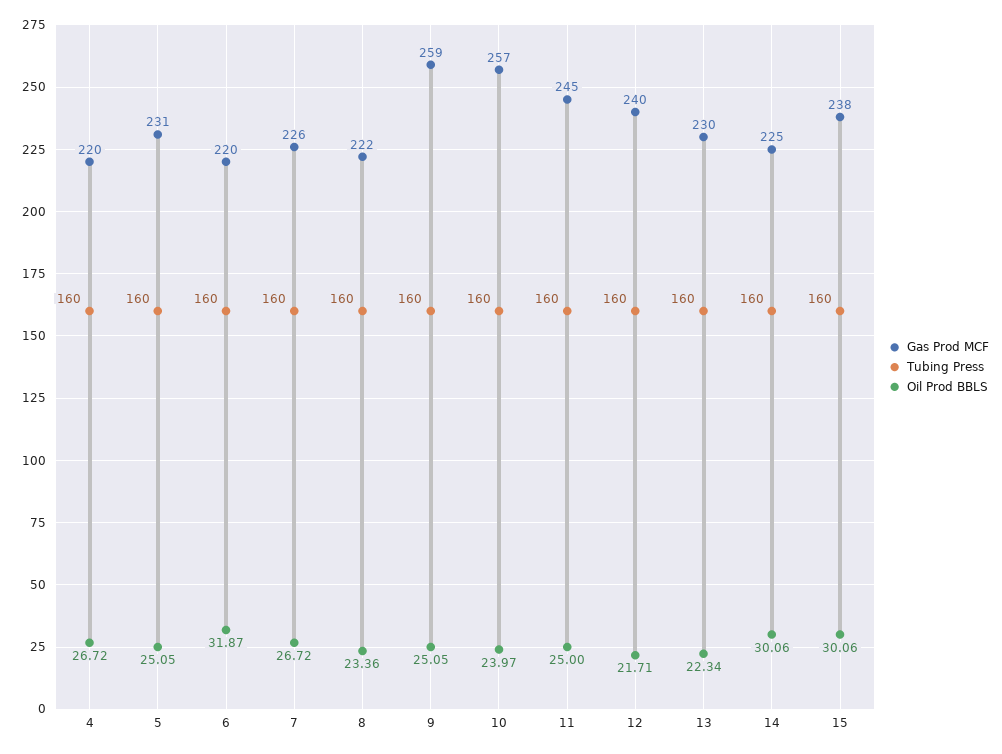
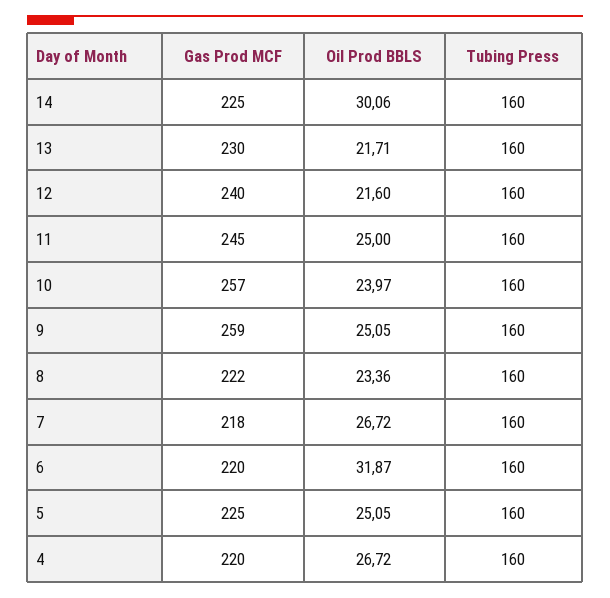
  {
    "Gas Prod MCF": {
      "4": 220,
-     "5": 231,
+     "5": 225,
      "6": 220,
-     "7": 226,
+     "7": 218,
      "8": 222,
      "9": 259,
      "10": 257,
      "11": 245,
      "12": 240,
      "13": 230,
-     "14": 225,
+     "14": 225
-     "15": 238
    },
    "Tubing Press": {
      "4": 160,
      "5": 160,
      "6": 160,
      "7": 160,
      "8": 160,
      "9": 160,
      "10": 160,
      "11": 160,
      "12": 160,
      "13": 160,
-     "14": 160,
+     "14": 160
-     "15": 160
    },
    "Oil Prod BBLS": {
      "4": 26.72,
      "5": 25.05,
      "6": 31.87,
      "7": 26.72,
      "8": 23.36,
      "9": 25.05,
      "10": 23.97,
      "11": 25,
-     "12": 21.71,
+     "12": 21.6,
-     "13": 22.34,
+     "13": 21.71,
-     "14": 30.06,
+     "14": 30.06
-     "15": 30.06
    }
  }

